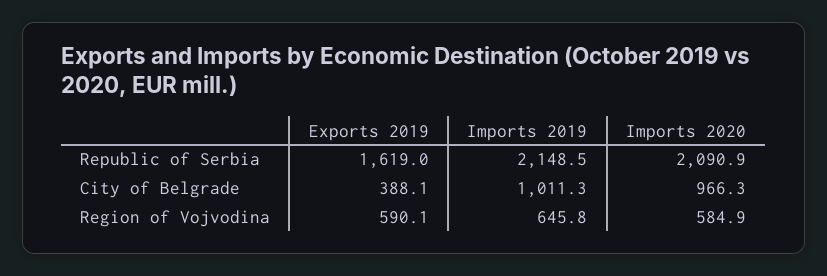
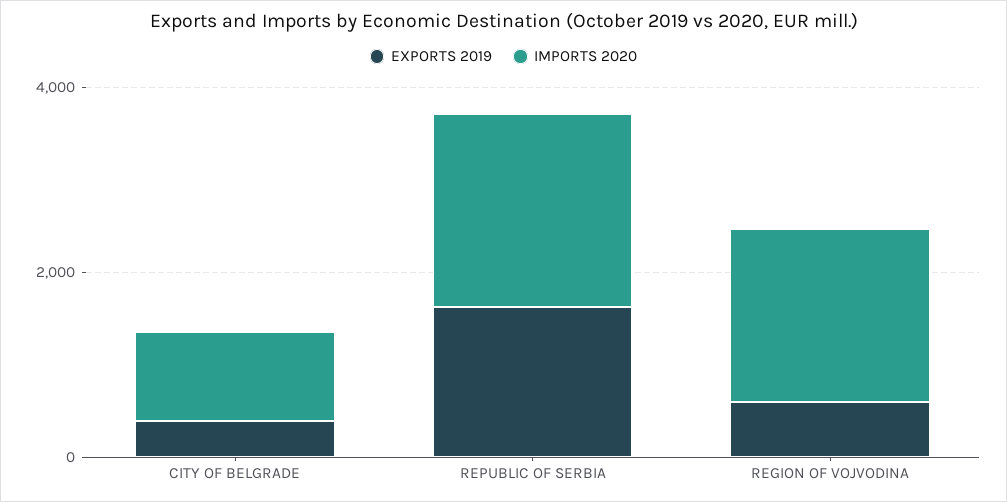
  {
    "Exports 2019": {
      "Republic of Serbia": 1619,
      "City of Belgrade": 388.1,
      "Region of Vojvodina": 590.1
    },
-   "Imports 2019": {
-     "Republic of Serbia": 2148.5,
-     "City of Belgrade": 1011.3,
-     "Region of Vojvodina": 645.8
-   },
    "Imports 2020": {
      "Republic of Serbia": 2090.9,
      "City of Belgrade": 966.3,
-     "Region of Vojvodina": 584.9
+     "Region of Vojvodina": 2000
    }
  }

